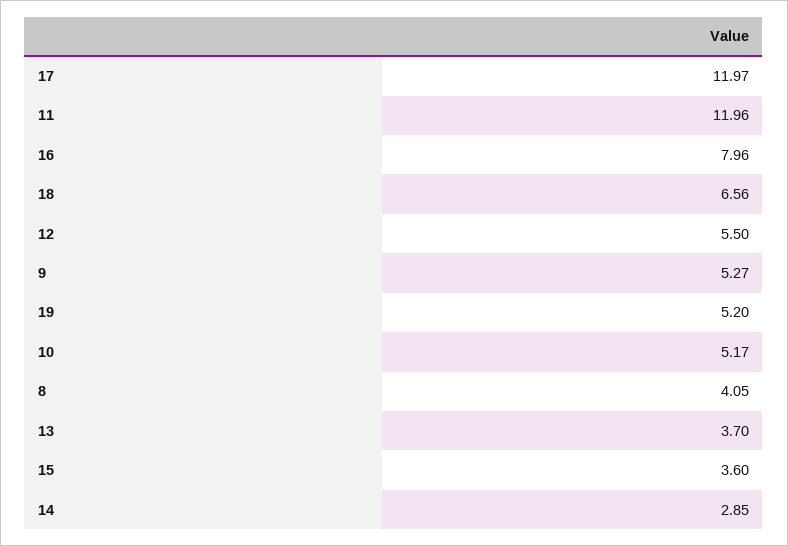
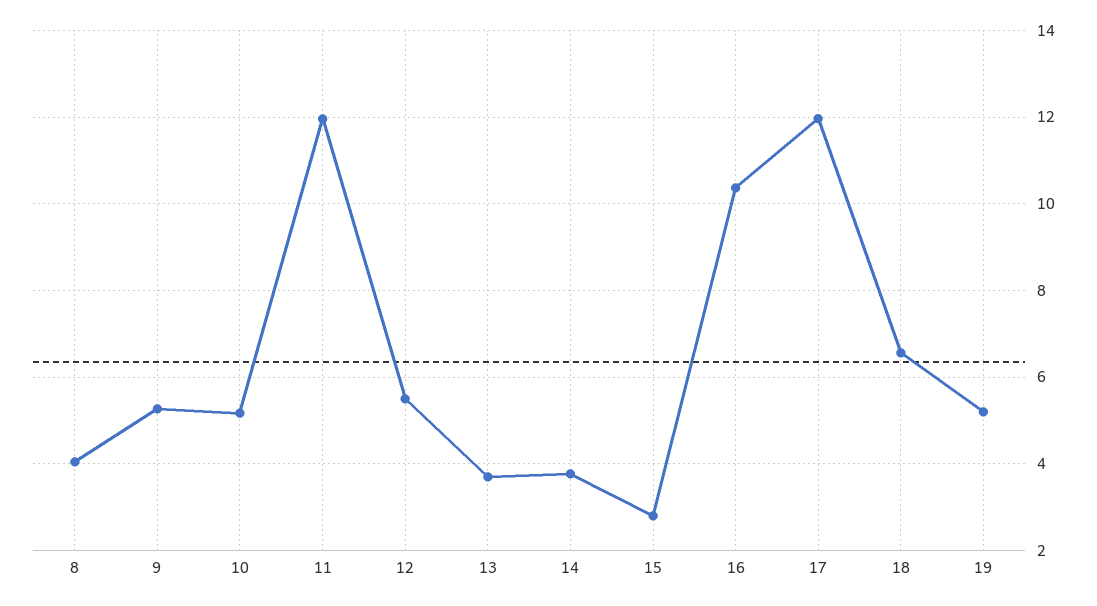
  {
    "17": 11.97,
    "11": 11.96,
-   "16": 7.96,
+   "16": 10.4,
    "18": 6.56,
    "12": 5.5,
    "9": 5.27,
    "19": 5.2,
    "10": 5.17,
    "8": 4.05,
    "13": 3.7,
-   "15": 3.6,
+   "15": 2.8,
-   "14": 2.85
+   "14": 3.8
  }

